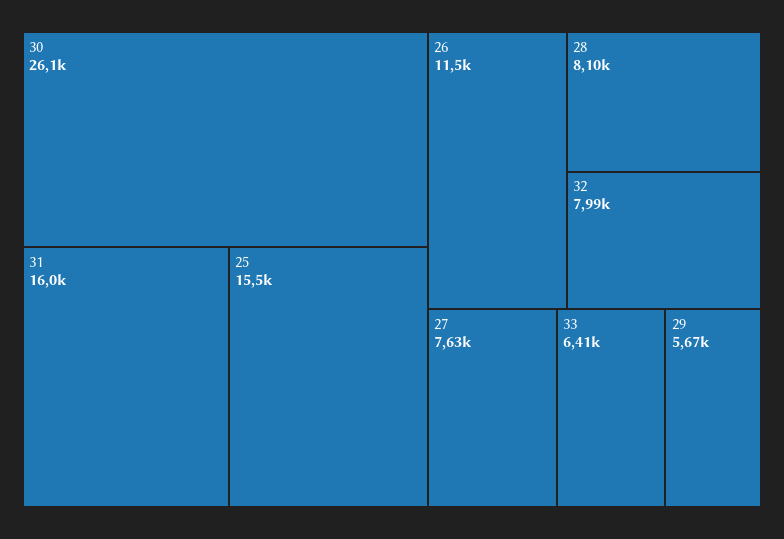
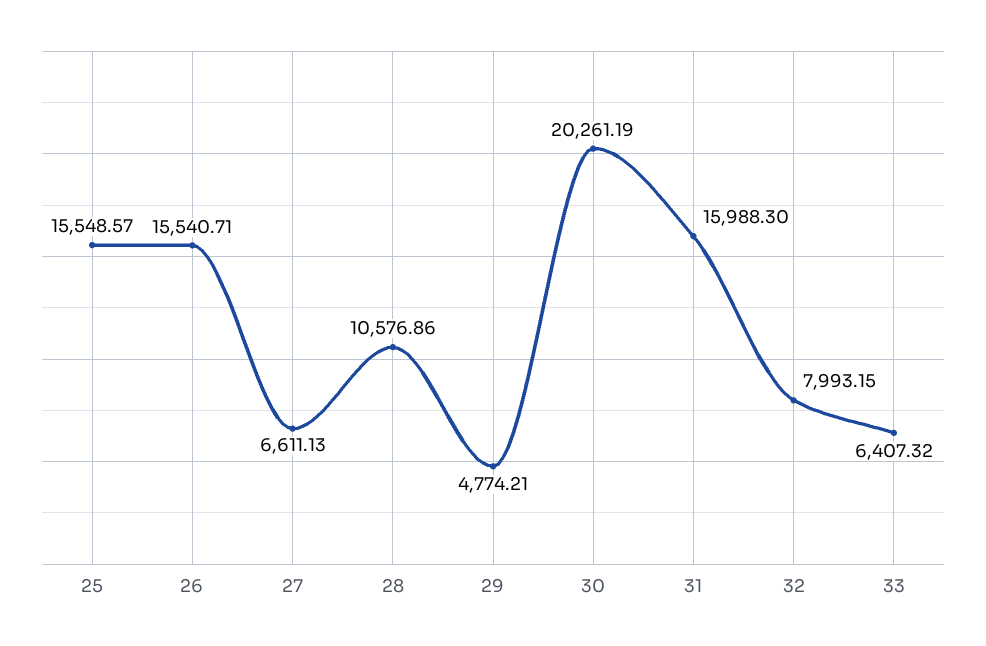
  {
-   "30": 26100,
+   "30": 20261.19,
    "31": 15988.3,
    "25": 15548.57,
-   "26": 11500,
+   "26": 15540.71,
-   "28": 8100,
+   "28": 10576.86,
    "32": 7993.15,
-   "27": 7630,
+   "27": 6611.13,
    "33": 6407.32,
-   "29": 5670
+   "29": 4774.21
  }

